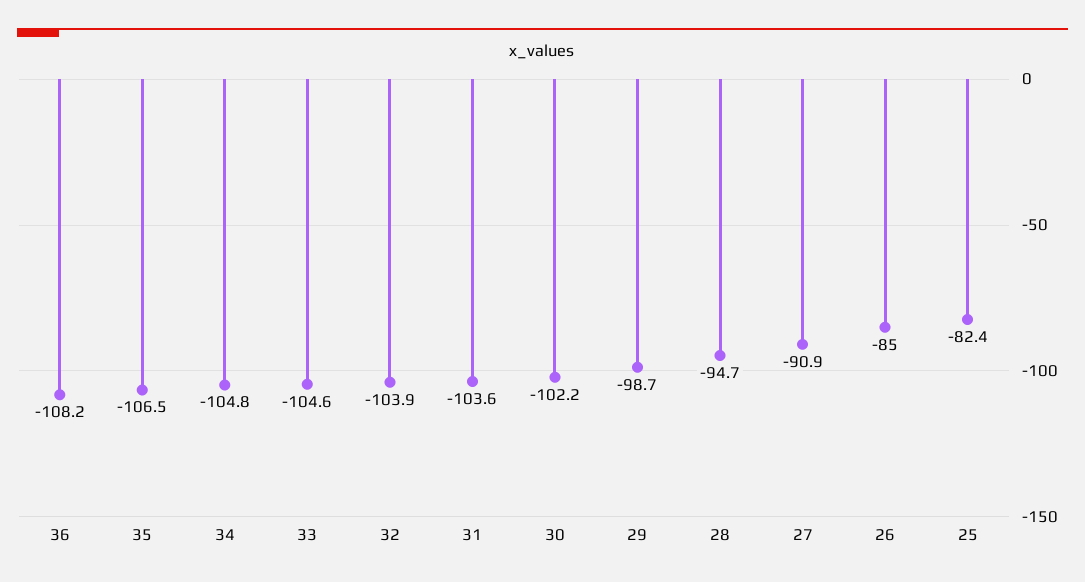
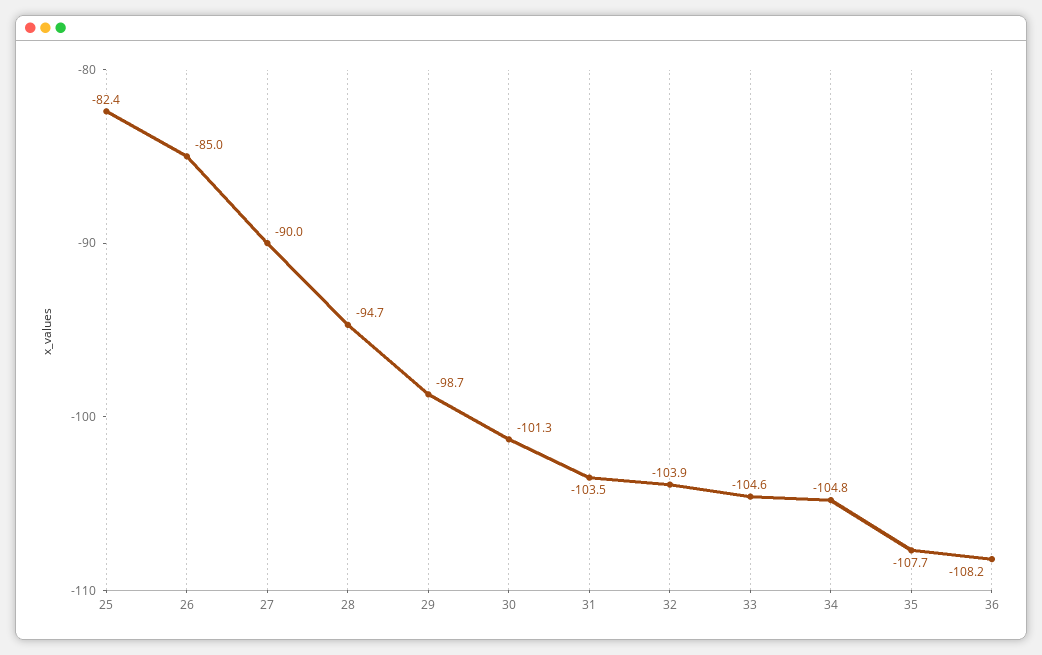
  {
    "36": -108.2,
-   "35": -106.5,
+   "35": -107.7,
    "34": -104.8,
    "33": -104.6,
    "32": -103.9,
-   "31": -103.6,
+   "31": -103.5,
-   "30": -102.2,
+   "30": -101.3,
    "29": -98.7,
    "28": -94.7,
-   "27": -90.9,
+   "27": -90,
    "26": -85,
    "25": -82.4
  }

